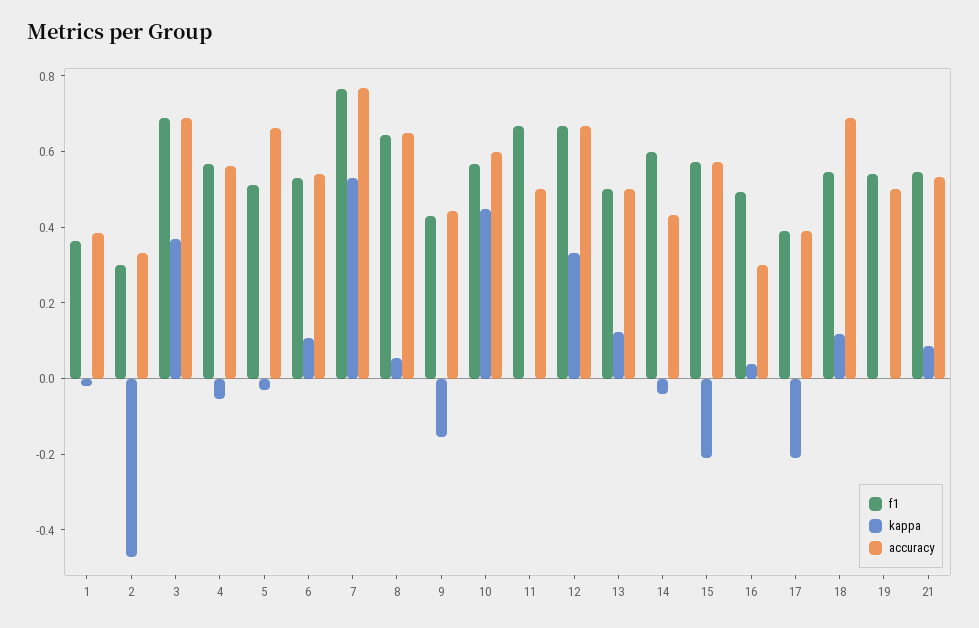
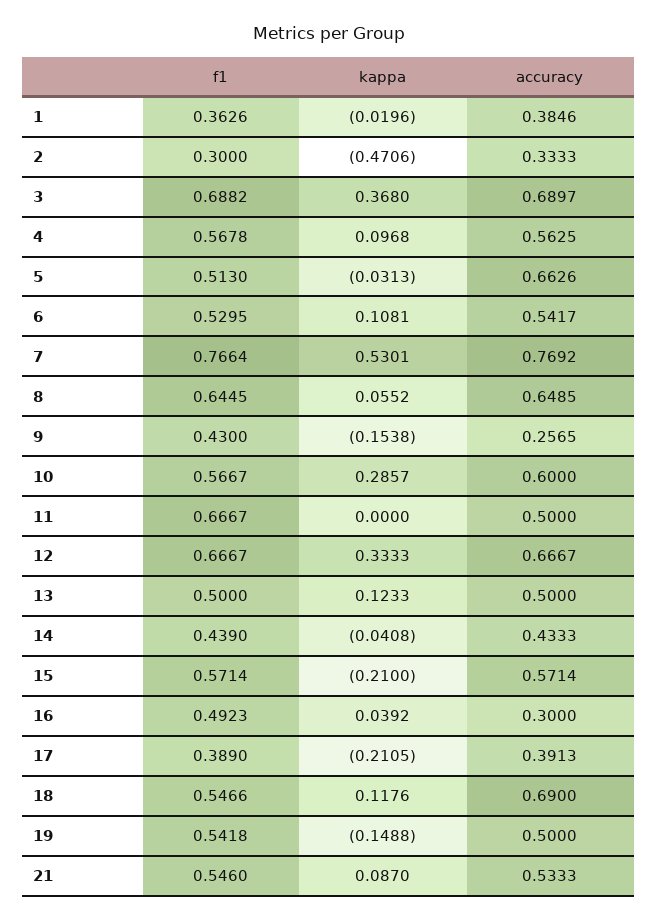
  {
    "f1": {
      "1": 0.3626,
      "2": 0.3,
      "3": 0.6882,
      "4": 0.5678,
      "5": 0.513,
      "6": 0.5295,
      "7": 0.7664,
      "8": 0.6445,
      "9": 0.43,
      "10": 0.5667,
      "11": 0.6667,
      "12": 0.6667,
      "13": 0.5,
-     "14": 0.6,
+     "14": 0.439,
      "15": 0.5714,
      "16": 0.4923,
      "17": 0.389,
      "18": 0.5466,
      "19": 0.5418,
      "21": 0.546
    },
    "kappa": {
      "1": -0.0196,
      "2": -0.4706,
      "3": 0.368,
-     "4": -0.05,
+     "4": 0.0968,
      "5": -0.0313,
      "6": 0.1081,
      "7": 0.5301,
      "8": 0.0552,
      "9": -0.1538,
-     "10": 0.45,
+     "10": 0.2857,
      "11": 0,
      "12": 0.3333,
      "13": 0.1233,
      "14": -0.0408,
      "15": -0.21,
      "16": 0.0392,
      "17": -0.2105,
      "18": 0.1176,
-     "19": 0,
+     "19": -0.1488,
      "21": 0.087
    },
    "accuracy": {
      "1": 0.3846,
      "2": 0.3333,
      "3": 0.6897,
      "4": 0.5625,
      "5": 0.6626,
      "6": 0.5417,
      "7": 0.7692,
      "8": 0.6485,
-     "9": 0.45,
+     "9": 0.2565,
      "10": 0.6,
      "11": 0.5,
      "12": 0.6667,
      "13": 0.5,
      "14": 0.4333,
      "15": 0.5714,
      "16": 0.3,
      "17": 0.3913,
      "18": 0.69,
      "19": 0.5,
      "21": 0.5333
    }
  }

